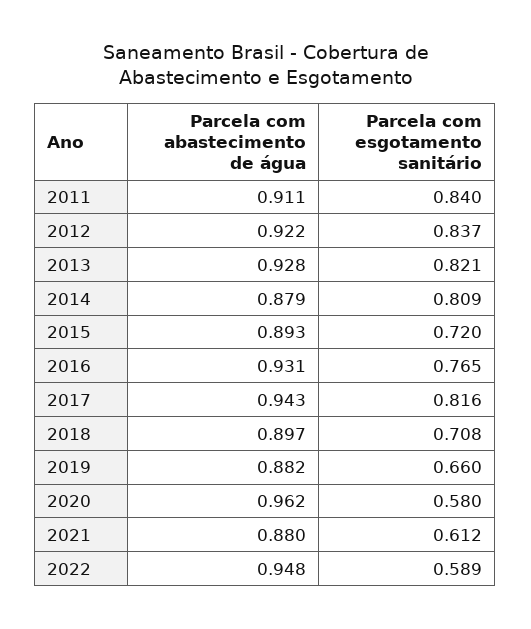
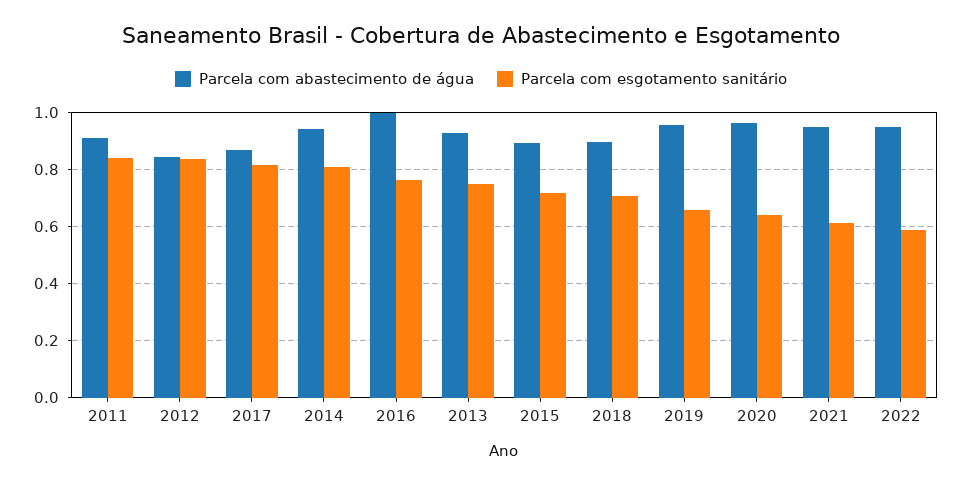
  {
    "Parcela com abastecimento de água": {
      "2011": 0.911,
-     "2012": 0.922,
+     "2012": 0.85,
      "2013": 0.928,
-     "2014": 0.879,
+     "2014": 0.95,
      "2015": 0.893,
-     "2016": 0.931,
+     "2016": 1,
-     "2017": 0.943,
+     "2017": 0.875,
      "2018": 0.897,
-     "2019": 0.882,
+     "2019": 0.95,
      "2020": 0.962,
-     "2021": 0.88,
+     "2021": 0.95,
      "2022": 0.948
    },
    "Parcela com esgotamento sanitário": {
      "2011": 0.84,
      "2012": 0.837,
-     "2013": 0.821,
+     "2013": 0.75,
      "2014": 0.809,
      "2015": 0.72,
      "2016": 0.765,
      "2017": 0.816,
      "2018": 0.708,
      "2019": 0.66,
-     "2020": 0.58,
+     "2020": 0.65,
      "2021": 0.612,
      "2022": 0.589
    }
  }

